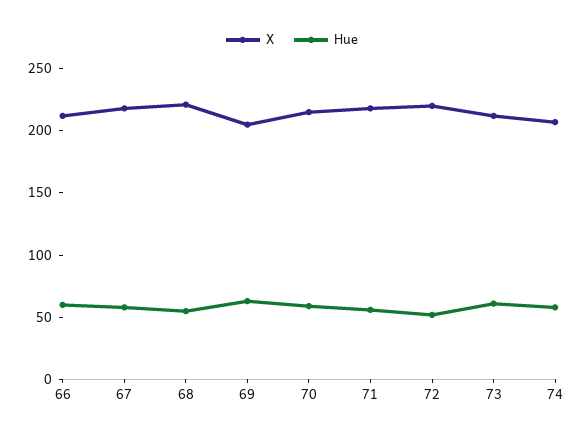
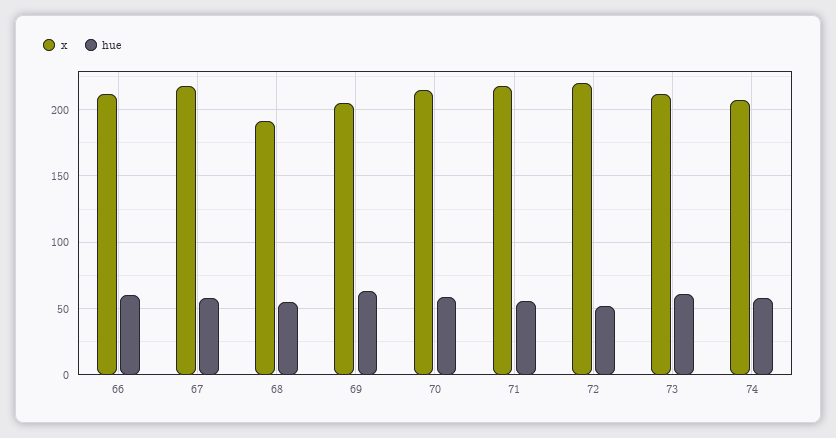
  {
    "X": {
      "66": 210,
      "67": 220,
-     "68": 220,
+     "68": 190,
      "69": 205,
      "70": 215,
      "71": 220,
      "72": 220,
      "73": 210,
      "74": 205
    },
    "Hue": {
      "66": 60,
      "67": 60,
      "68": 55,
      "69": 65,
      "70": 60,
      "71": 55,
      "72": 50,
      "73": 60,
      "74": 60
    }
  }

